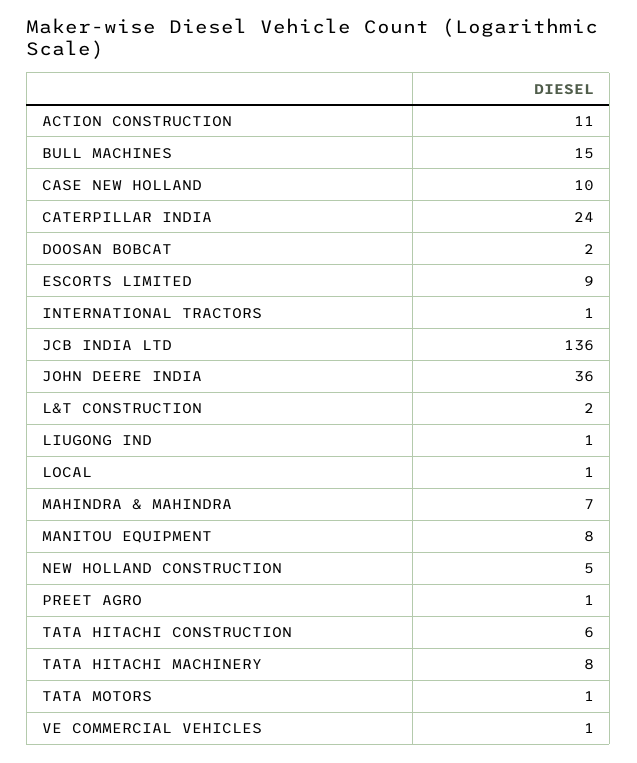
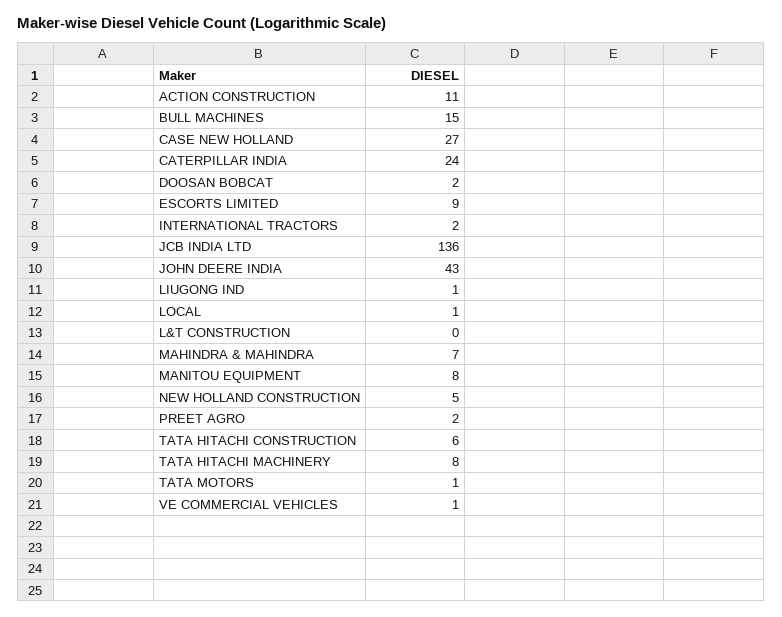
  {
    "ACTION CONSTRUCTION": 11,
    "BULL MACHINES": 15,
-   "CASE NEW HOLLAND": 10,
+   "CASE NEW HOLLAND": 27,
    "CATERPILLAR INDIA": 24,
    "DOOSAN BOBCAT": 2,
    "ESCORTS LIMITED": 9,
-   "INTERNATIONAL TRACTORS": 1,
+   "INTERNATIONAL TRACTORS": 2,
    "JCB INDIA LTD": 136,
-   "JOHN DEERE INDIA": 36,
+   "JOHN DEERE INDIA": 43,
-   "L&T CONSTRUCTION": 2,
+   "L&T CONSTRUCTION": 0,
    "LIUGONG IND": 1,
    "LOCAL": 1,
    "MAHINDRA & MAHINDRA": 7,
    "MANITOU EQUIPMENT": 8,
    "NEW HOLLAND CONSTRUCTION": 5,
-   "PREET AGRO": 1,
+   "PREET AGRO": 2,
    "TATA HITACHI CONSTRUCTION": 6,
    "TATA HITACHI MACHINERY": 8,
    "TATA MOTORS": 1,
    "VE COMMERCIAL VEHICLES": 1
  }

